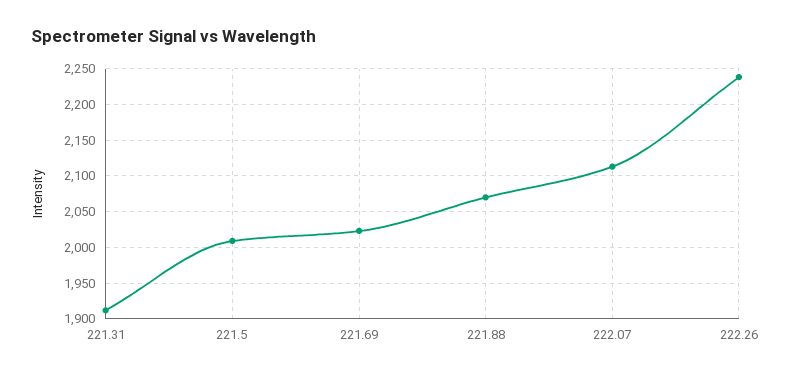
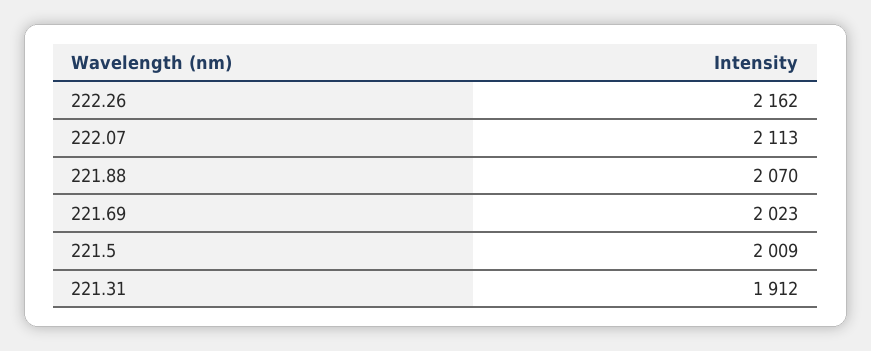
  {
    "221.31": 1912,
    "221.5": 2009,
    "221.69": 2023,
    "221.88": 2070,
    "222.07": 2113,
-   "222.26": 2240
+   "222.26": 2162
  }

